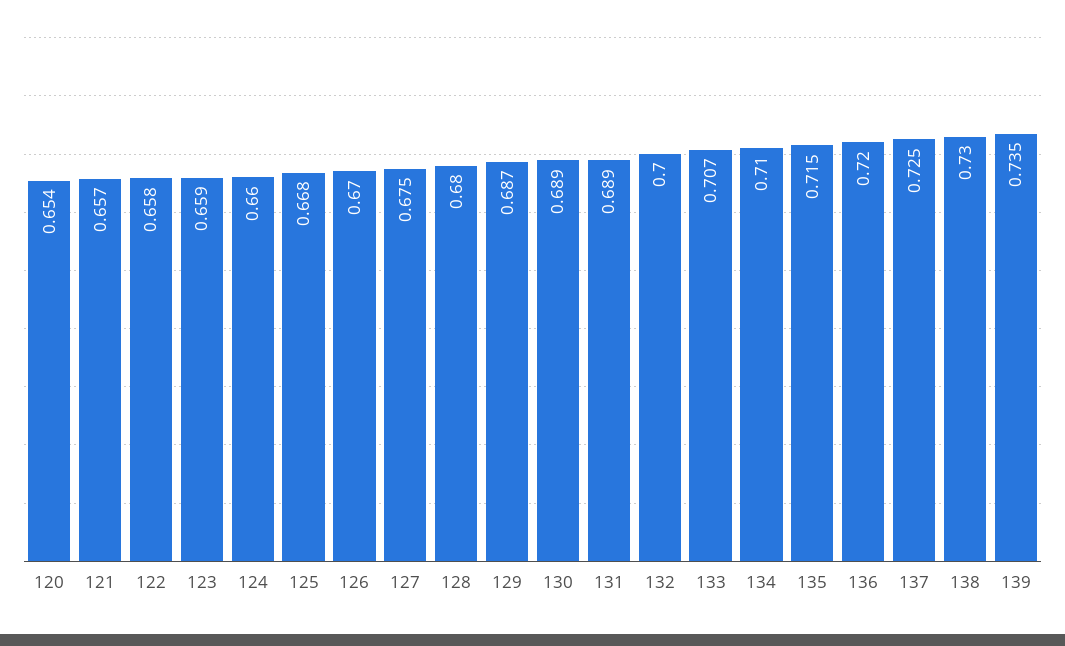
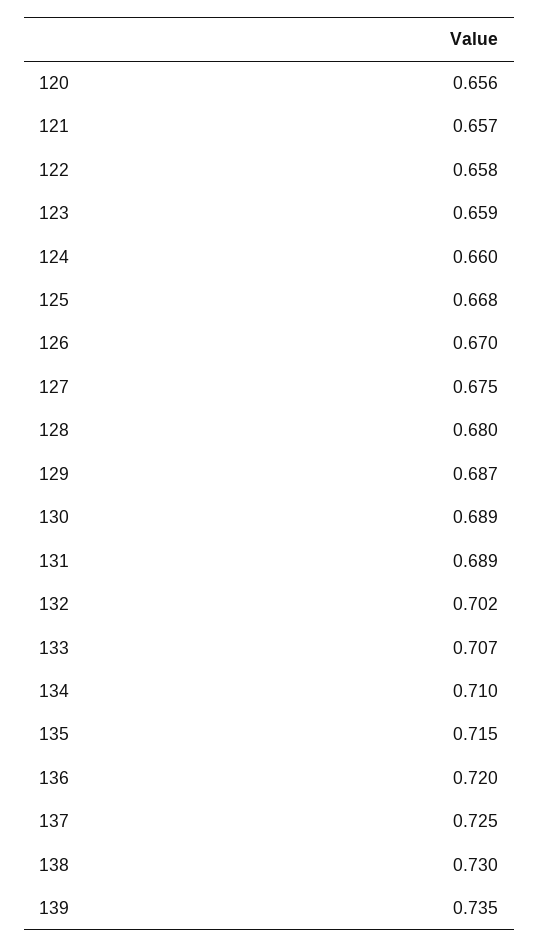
  {
-   "120": 0.654,
+   "120": 0.656,
    "121": 0.657,
    "122": 0.658,
    "123": 0.659,
    "124": 0.66,
    "125": 0.668,
    "126": 0.67,
    "127": 0.675,
    "128": 0.68,
    "129": 0.687,
    "130": 0.689,
    "131": 0.689,
-   "132": 0.7,
+   "132": 0.702,
    "133": 0.707,
    "134": 0.71,
    "135": 0.715,
    "136": 0.72,
    "137": 0.725,
    "138": 0.73,
    "139": 0.735
  }

